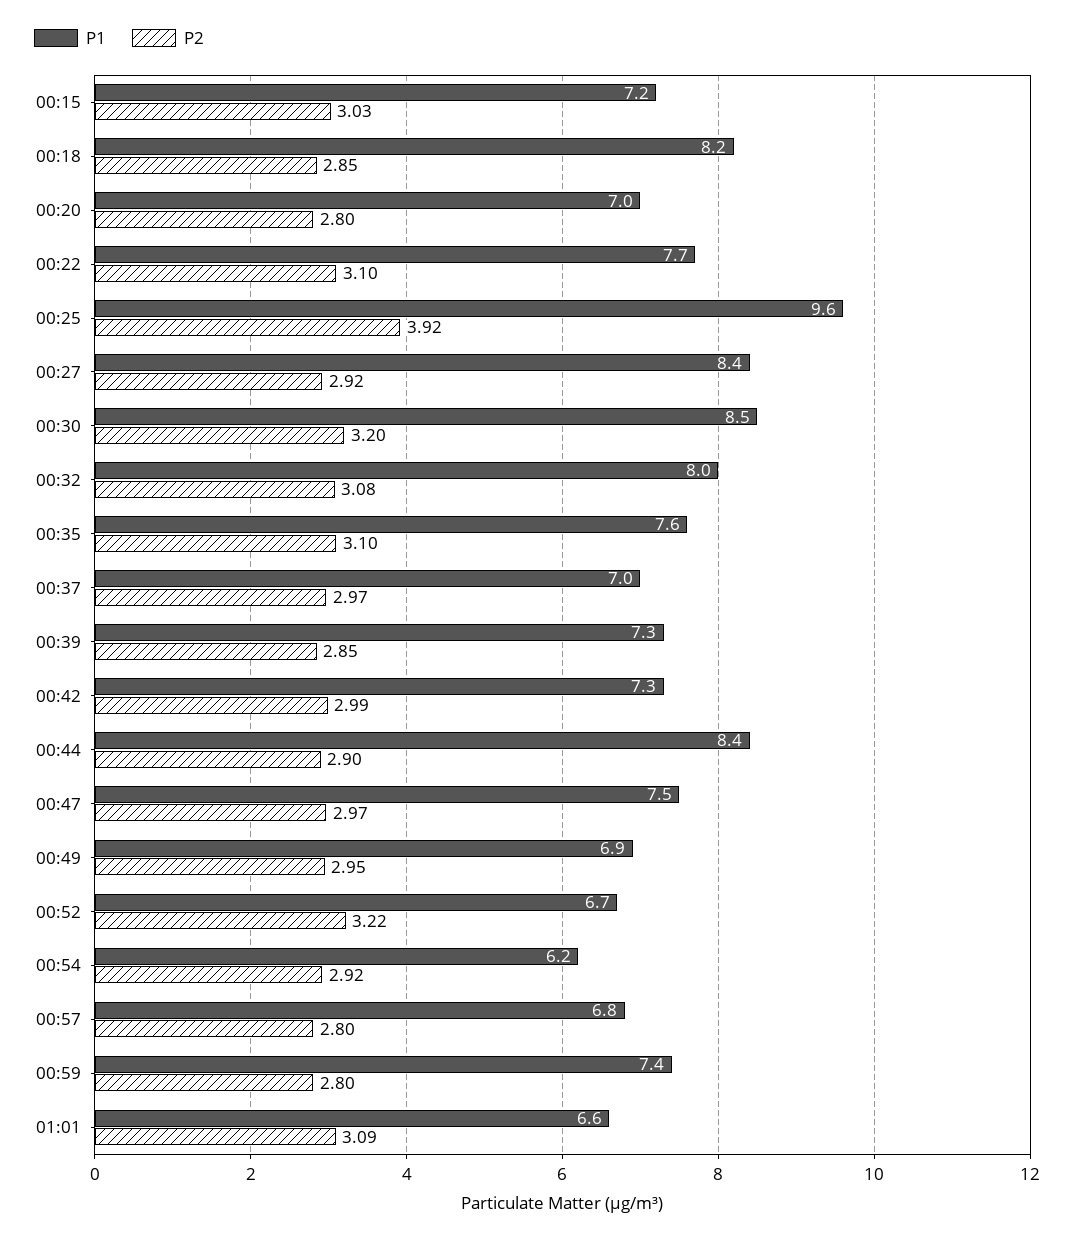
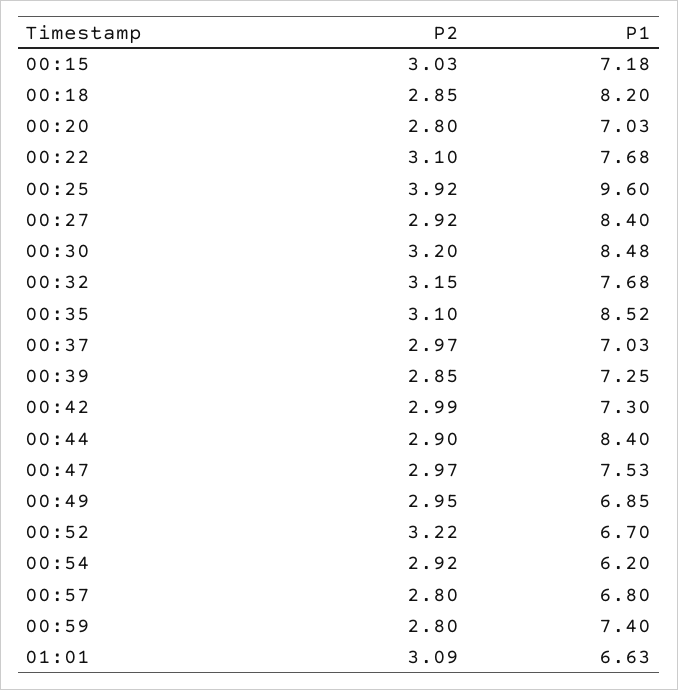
  {
    "P1": {
      "00:15": 7.18,
      "00:18": 8.2,
      "00:20": 7.03,
      "00:22": 7.68,
      "00:25": 9.6,
      "00:27": 8.4,
      "00:30": 8.48,
-     "00:32": 8,
+     "00:32": 7.68,
-     "00:35": 7.6,
+     "00:35": 8.52,
      "00:37": 7.03,
      "00:39": 7.25,
      "00:42": 7.3,
      "00:44": 8.4,
      "00:47": 7.53,
      "00:49": 6.85,
      "00:52": 6.7,
      "00:54": 6.2,
      "00:57": 6.8,
      "00:59": 7.4,
      "01:01": 6.63
    },
    "P2": {
      "00:15": 3.03,
      "00:18": 2.85,
      "00:20": 2.8,
      "00:22": 3.1,
      "00:25": 3.92,
      "00:27": 2.92,
      "00:30": 3.2,
-     "00:32": 3.08,
+     "00:32": 3.15,
      "00:35": 3.1,
      "00:37": 2.97,
      "00:39": 2.85,
      "00:42": 2.99,
      "00:44": 2.9,
      "00:47": 2.97,
      "00:49": 2.95,
      "00:52": 3.22,
      "00:54": 2.92,
      "00:57": 2.8,
      "00:59": 2.8,
      "01:01": 3.09
    }
  }

